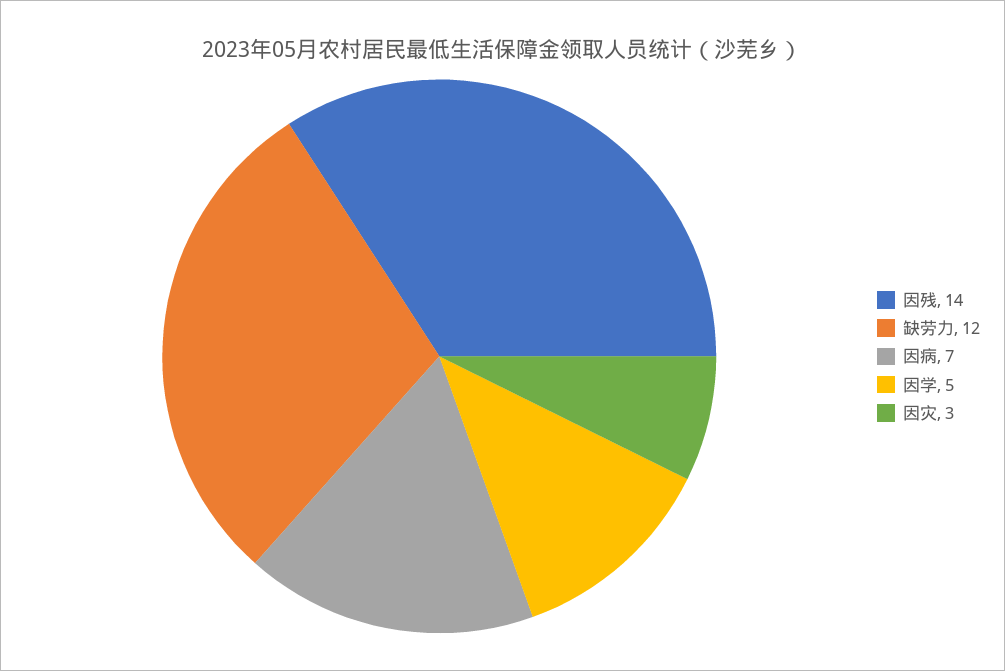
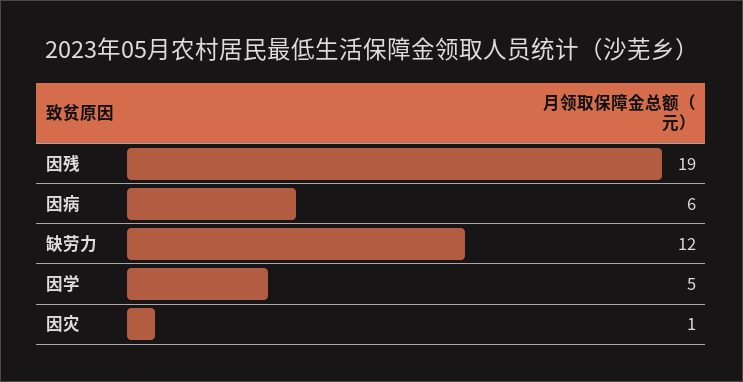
  {
-   "因残": 14,
+   "因残": 19,
    "缺劳力": 12,
-   "因病": 7,
+   "因病": 6,
    "因学": 5,
-   "因灾": 3
+   "因灾": 1
  }

